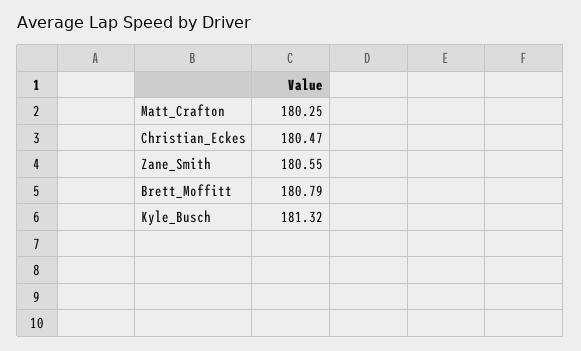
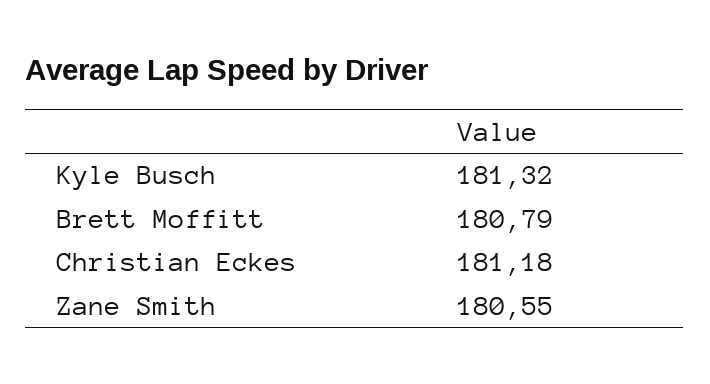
  {
-   "Matt_Crafton": 180.25,
-   "Christian_Eckes": 180.47,
+   "Christian_Eckes": 181.18,
    "Zane_Smith": 180.55,
    "Brett_Moffitt": 180.79,
    "Kyle_Busch": 181.32
  }

